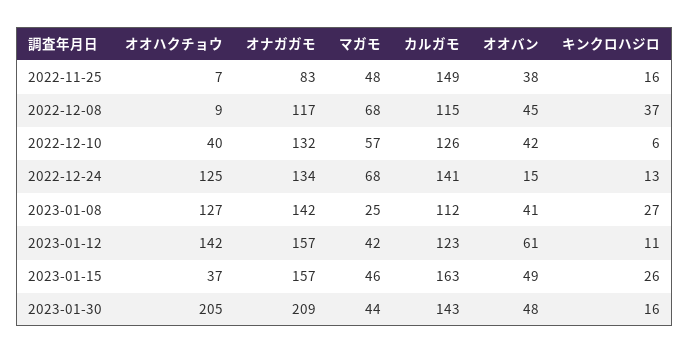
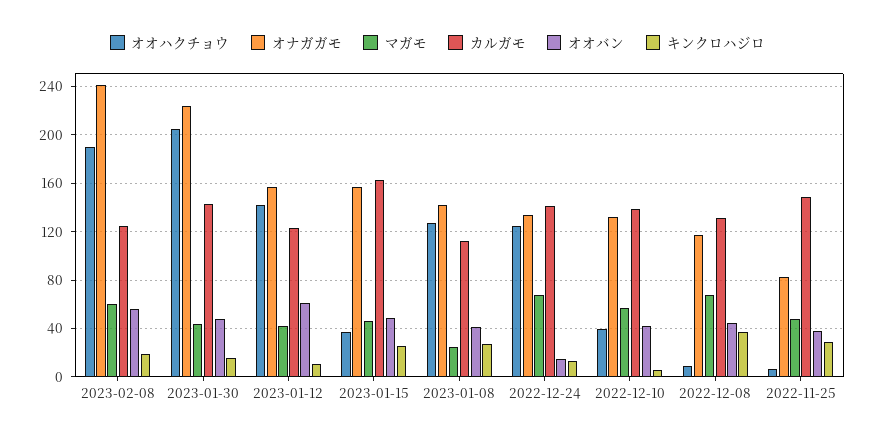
  {
    "オオハクチョウ": {
      "2022-11-25": 7,
      "2022-12-08": 9,
      "2022-12-10": 40,
      "2022-12-24": 125,
      "2023-01-08": 127,
      "2023-01-12": 142,
      "2023-01-15": 37,
-     "2023-01-30": 205
+     "2023-01-30": 205,
+     "2023-02-08": 190
    },
    "オナガガモ": {
      "2022-11-25": 83,
      "2022-12-08": 117,
      "2022-12-10": 132,
      "2022-12-24": 134,
      "2023-01-08": 142,
      "2023-01-12": 157,
      "2023-01-15": 157,
-     "2023-01-30": 209
+     "2023-01-30": 225,
+     "2023-02-08": 240
    },
    "マガモ": {
      "2022-11-25": 48,
      "2022-12-08": 68,
      "2022-12-10": 57,
      "2022-12-24": 68,
      "2023-01-08": 25,
      "2023-01-12": 42,
      "2023-01-15": 46,
-     "2023-01-30": 44
+     "2023-01-30": 44,
+     "2023-02-08": 60
    },
    "カルガモ": {
      "2022-11-25": 149,
-     "2022-12-08": 115,
+     "2022-12-08": 130,
-     "2022-12-10": 126,
+     "2022-12-10": 140,
      "2022-12-24": 141,
      "2023-01-08": 112,
      "2023-01-12": 123,
      "2023-01-15": 163,
-     "2023-01-30": 143
+     "2023-01-30": 143,
+     "2023-02-08": 125
    },
    "オオバン": {
      "2022-11-25": 38,
      "2022-12-08": 45,
      "2022-12-10": 42,
      "2022-12-24": 15,
      "2023-01-08": 41,
      "2023-01-12": 61,
      "2023-01-15": 49,
-     "2023-01-30": 48
+     "2023-01-30": 48,
+     "2023-02-08": 55
    },
    "キンクロハジロ": {
-     "2022-11-25": 16,
+     "2022-11-25": 30,
      "2022-12-08": 37,
      "2022-12-10": 6,
      "2022-12-24": 13,
      "2023-01-08": 27,
      "2023-01-12": 11,
      "2023-01-15": 26,
-     "2023-01-30": 16
+     "2023-01-30": 16,
+     "2023-02-08": 20
    }
  }

